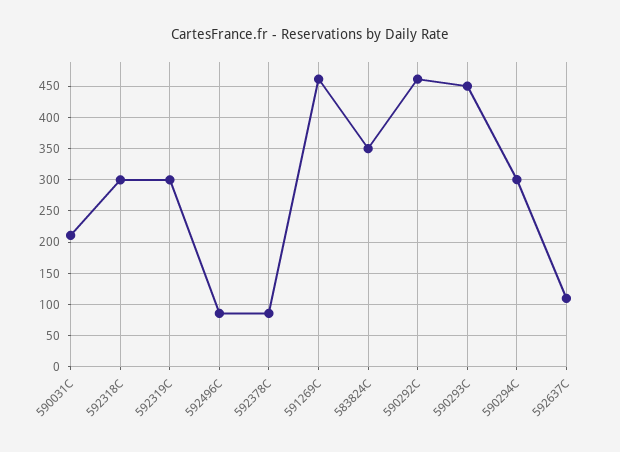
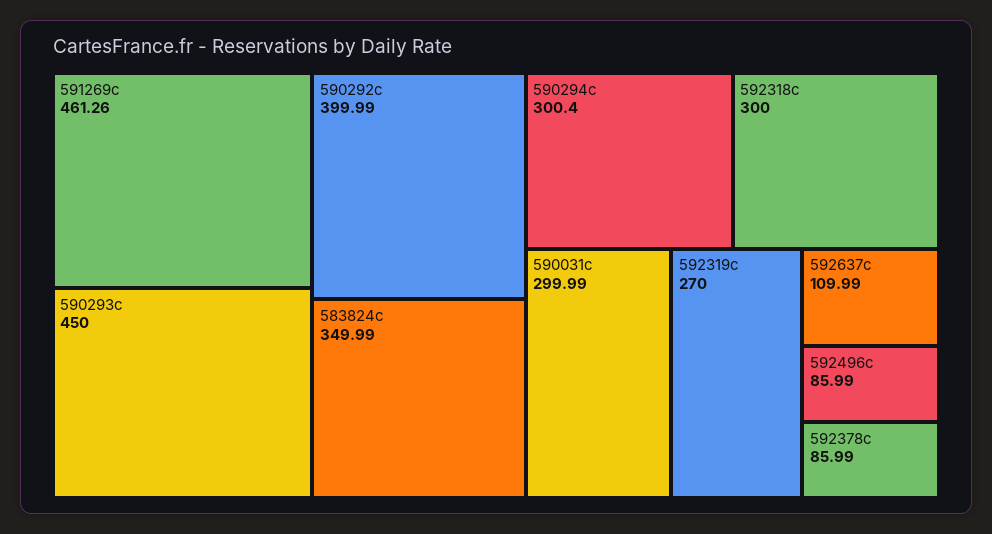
  {
-   "590031C": 210,
+   "590031C": 299.99,
    "592318C": 300,
-   "592319C": 300,
+   "592319C": 270,
    "592496C": 85.99,
    "592378C": 85.99,
    "591269C": 461.26,
    "583824C": 349.99,
-   "590292C": 460,
+   "590292C": 399.99,
    "590293C": 450,
    "590294C": 300.4,
    "592637C": 109.99
  }

